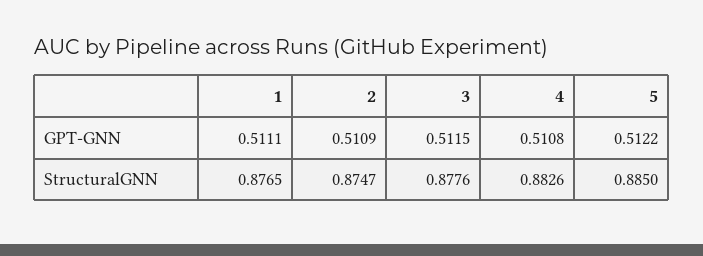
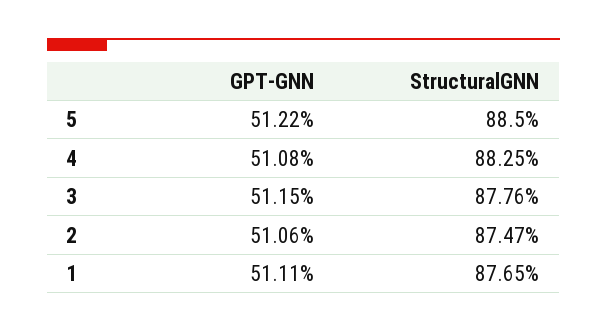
  {
    "1": {
      "GPT-GNN": 0.5111,
      "StructuralGNN": 0.8765
    },
    "2": {
-     "GPT-GNN": 0.5109,
+     "GPT-GNN": 0.5106,
      "StructuralGNN": 0.8747
    },
    "3": {
      "GPT-GNN": 0.5115,
      "StructuralGNN": 0.8776
    },
    "4": {
      "GPT-GNN": 0.5108,
-     "StructuralGNN": 0.8826
+     "StructuralGNN": 0.8825
    },
    "5": {
      "GPT-GNN": 0.5122,
      "StructuralGNN": 0.885
    }
  }

